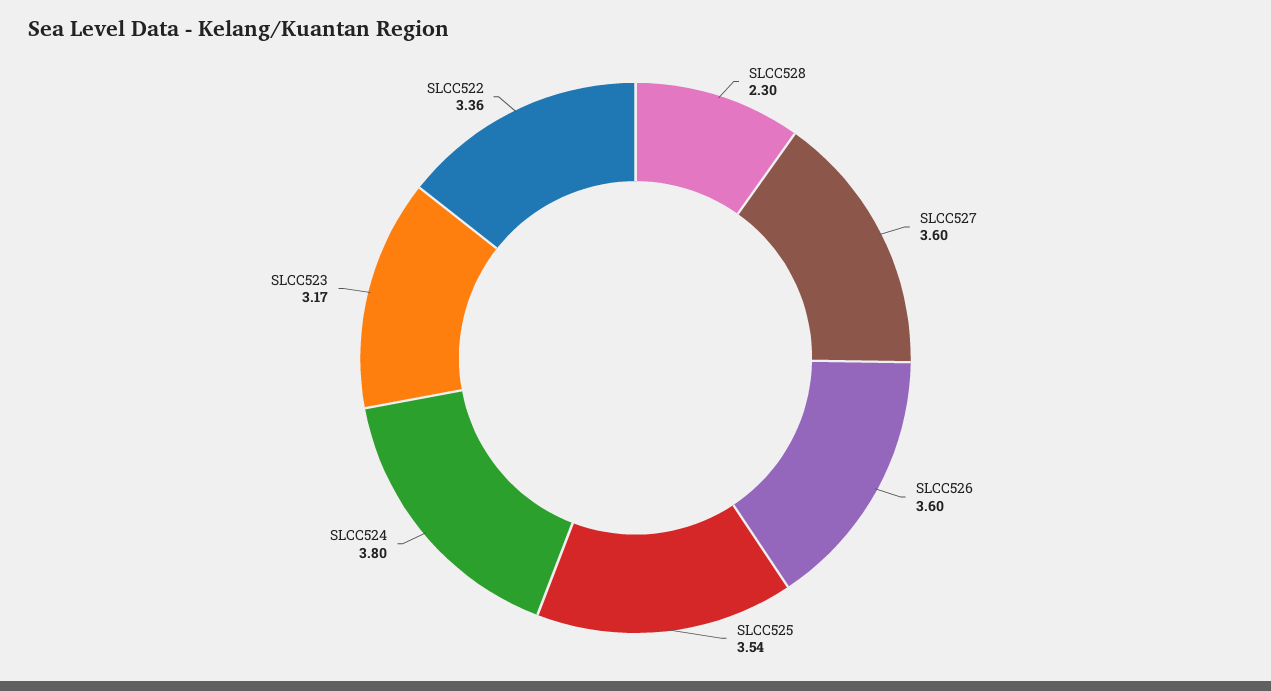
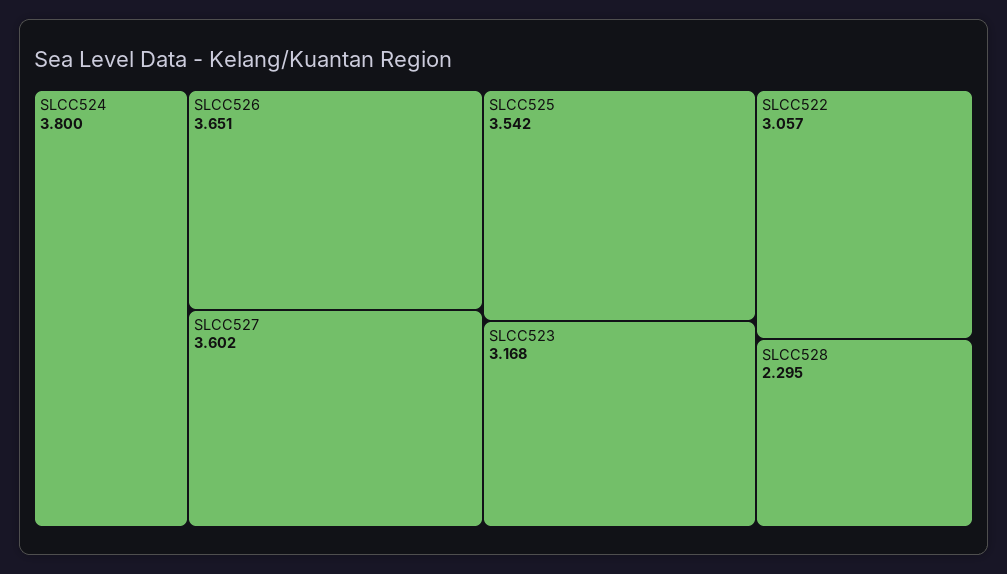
  {
    "SLCC528": 2.295,
    "SLCC527": 3.602,
-   "SLCC526": 3.6,
+   "SLCC526": 3.651,
    "SLCC525": 3.542,
    "SLCC524": 3.8,
    "SLCC523": 3.168,
-   "SLCC522": 3.36
+   "SLCC522": 3.057
  }

